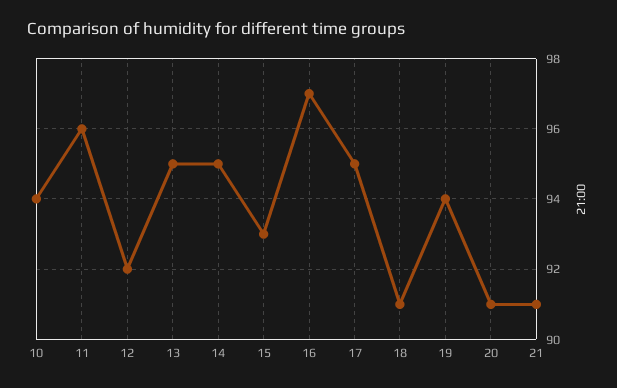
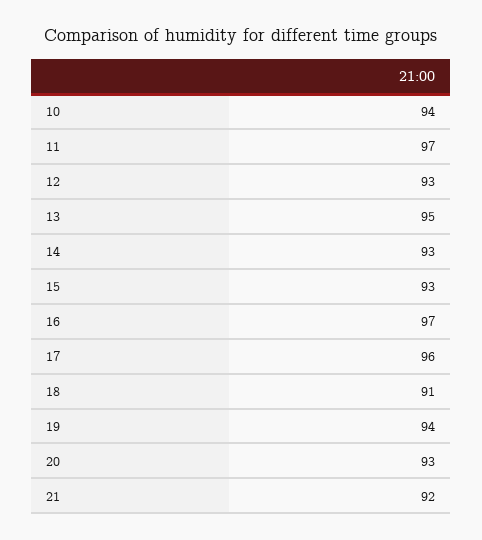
  {
    "10": 94,
-   "11": 96,
+   "11": 97,
-   "12": 92,
+   "12": 93,
    "13": 95,
-   "14": 95,
+   "14": 93,
    "15": 93,
    "16": 97,
-   "17": 95,
+   "17": 96,
    "18": 91,
    "19": 94,
-   "20": 91,
+   "20": 93,
-   "21": 91
+   "21": 92
  }

